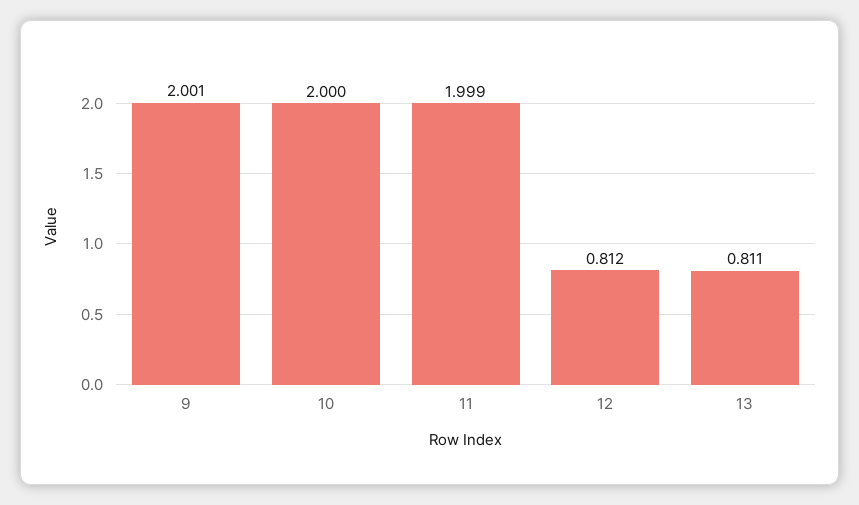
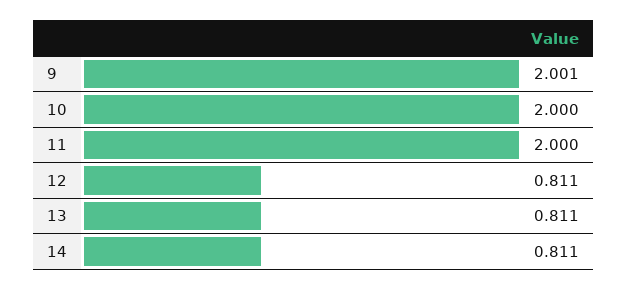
  {
    "9": 2.001,
    "10": 2,
-   "11": 1.999,
+   "11": 2,
-   "12": 0.812,
+   "12": 0.811,
-   "13": 0.811
+   "13": 0.811,
+   "14": 0.811
  }

